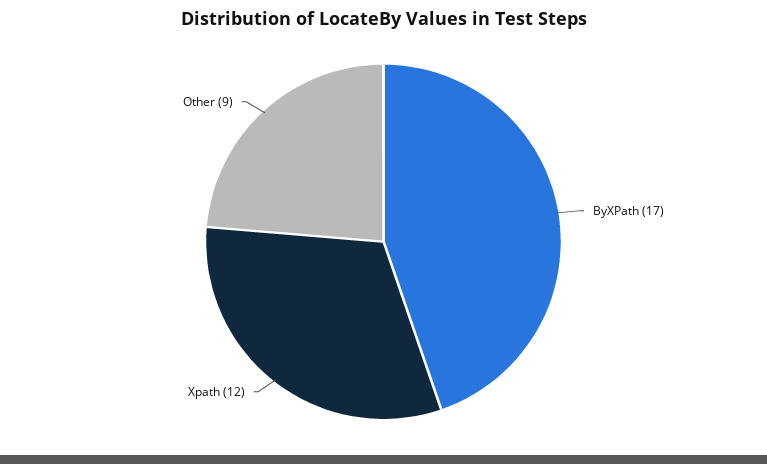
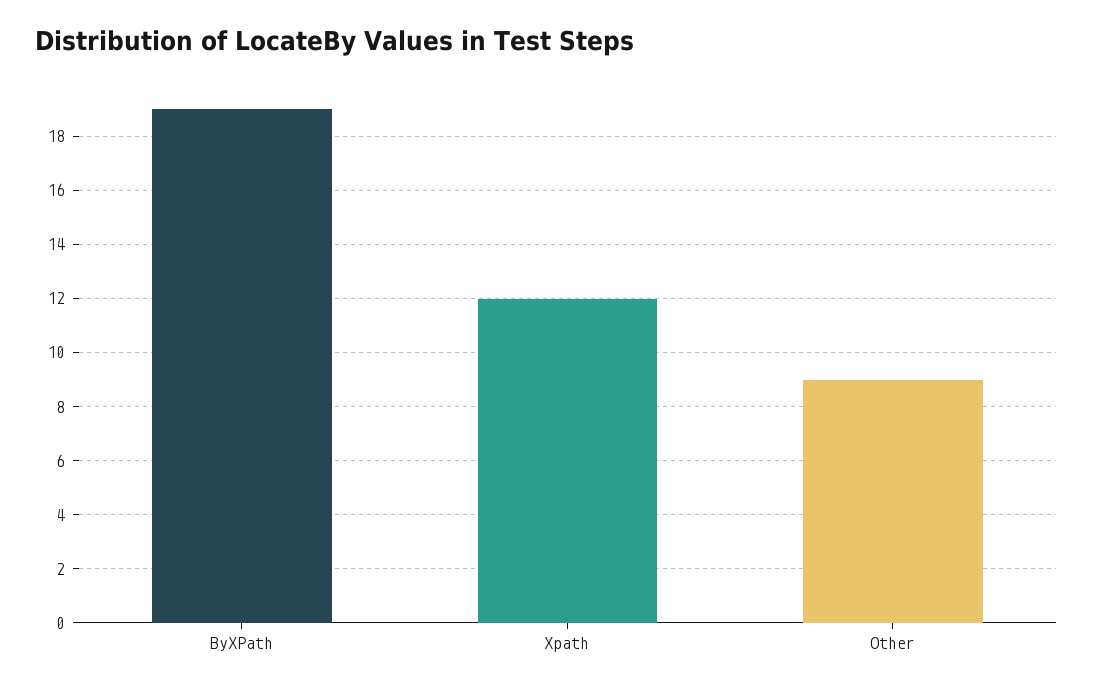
  {
-   "ByXPath": 17,
+   "ByXPath": 19,
    "Xpath": 12,
    "Other": 9
  }

